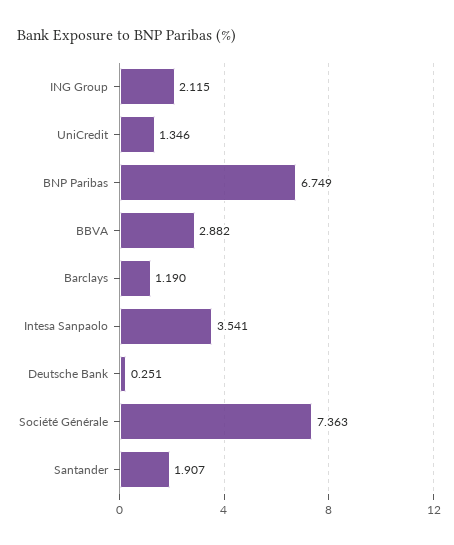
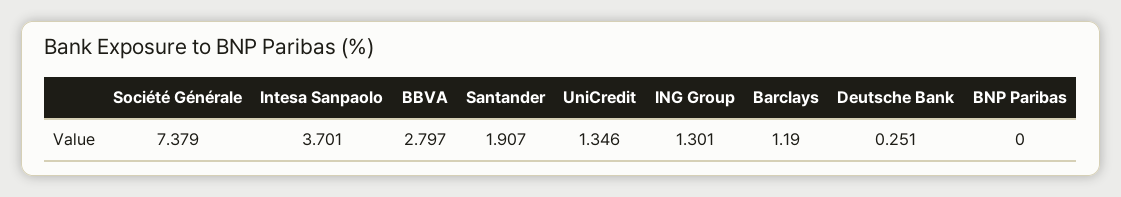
  {
-   "ING Group": 2.115,
+   "ING Group": 1.301,
    "UniCredit": 1.346,
-   "BNP Paribas": 6.749,
+   "BNP Paribas": 0,
-   "BBVA": 2.882,
+   "BBVA": 2.797,
    "Barclays": 1.19,
-   "Intesa Sanpaolo": 3.541,
+   "Intesa Sanpaolo": 3.701,
    "Deutsche Bank": 0.251,
-   "Société Générale": 7.363,
+   "Société Générale": 7.379,
    "Santander": 1.907
  }

